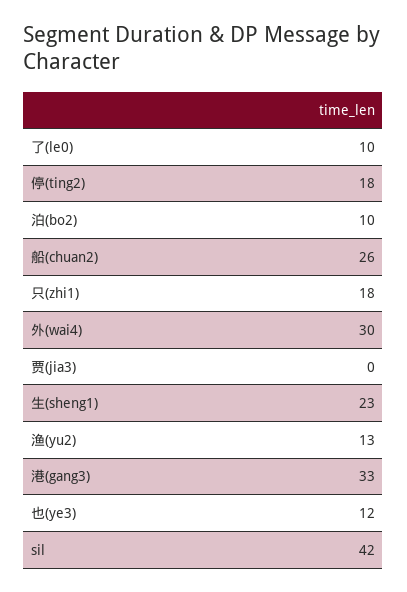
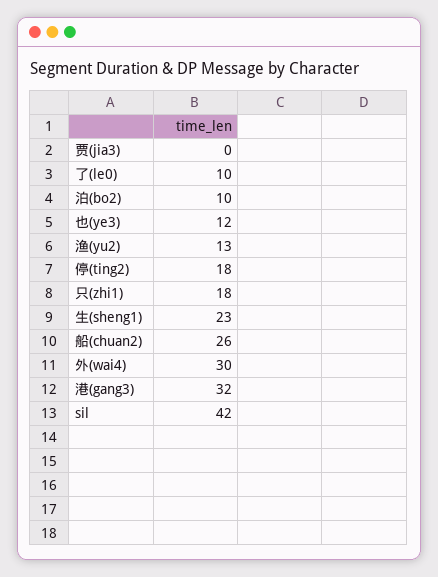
  {
    "了(le0)": 10,
    "停(ting2)": 18,
    "泊(bo2)": 10,
    "船(chuan2)": 26,
    "只(zhi1)": 18,
    "外(wai4)": 30,
    "贾(jia3)": 0,
    "生(sheng1)": 23,
    "渔(yu2)": 13,
-   "港(gang3)": 33,
+   "港(gang3)": 32,
    "也(ye3)": 12,
    "sil": 42
  }

